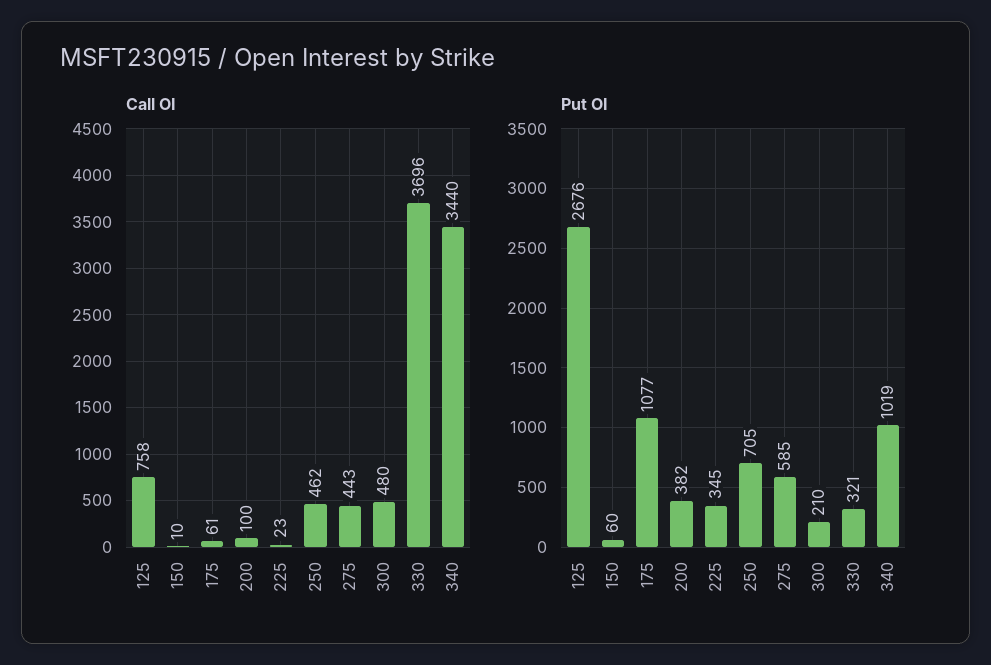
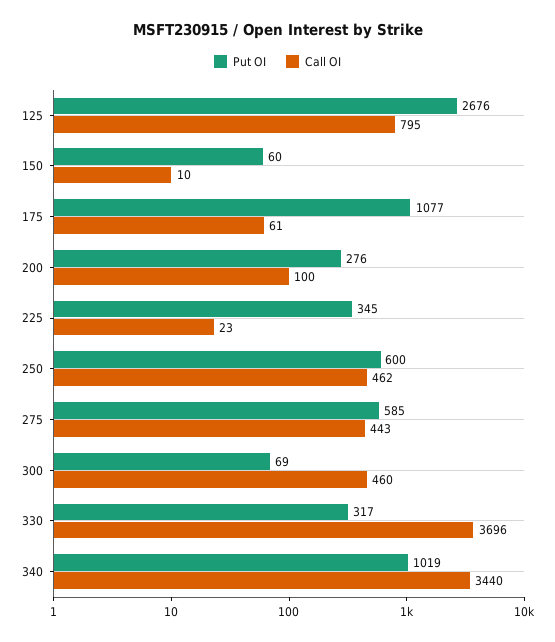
  {
    "Call OI": {
-     "125": 758,
+     "125": 795,
      "150": 10,
      "175": 61,
      "200": 100,
      "225": 23,
      "250": 462,
      "275": 443,
-     "300": 480,
+     "300": 460,
      "330": 3696,
      "340": 3440
    },
    "Put OI": {
      "125": 2676,
      "150": 60,
      "175": 1077,
-     "200": 382,
+     "200": 276,
      "225": 345,
-     "250": 705,
+     "250": 600,
      "275": 585,
-     "300": 210,
+     "300": 69,
-     "330": 321,
+     "330": 317,
      "340": 1019
    }
  }

